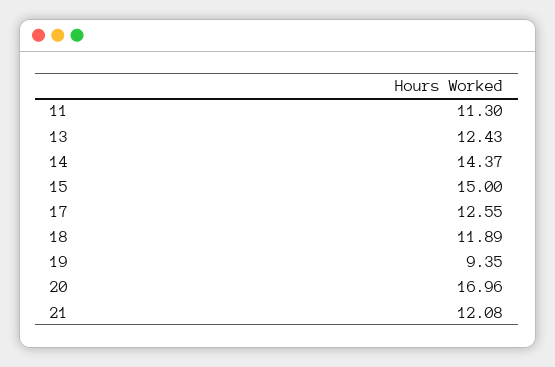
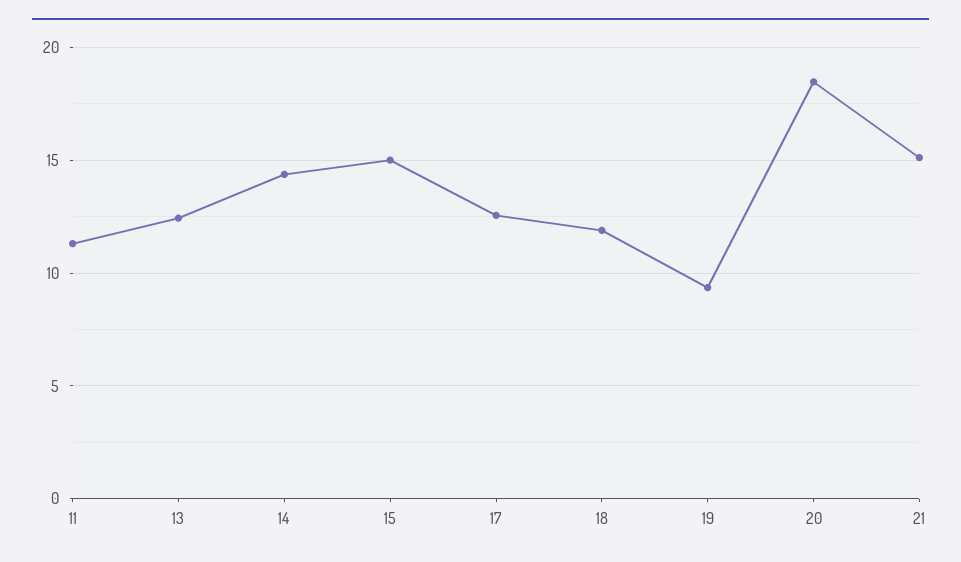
  {
    "11": 11.3,
    "13": 12.43,
    "14": 14.37,
    "15": 15,
    "17": 12.55,
    "18": 11.89,
    "19": 9.35,
-   "20": 16.96,
+   "20": 18.5,
-   "21": 12.08
+   "21": 15
  }

